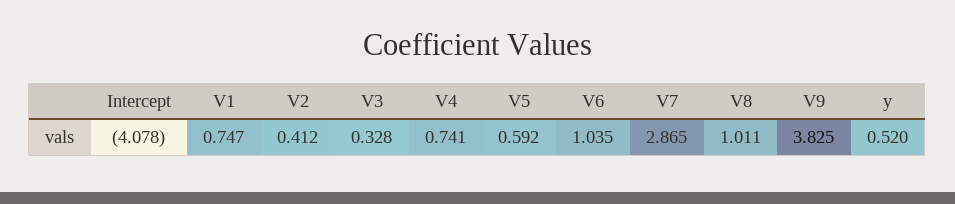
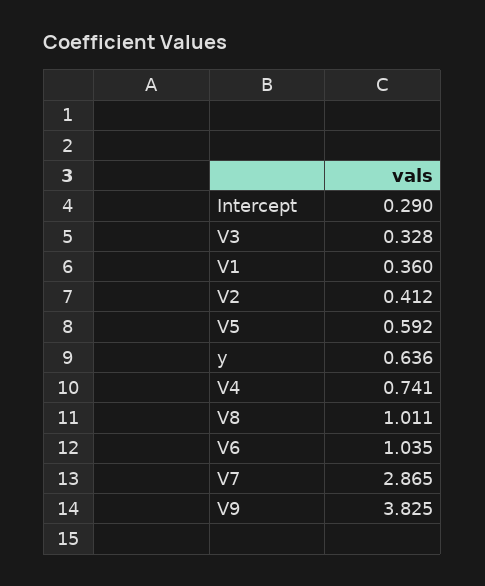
  {
-   "Intercept": -4.078,
+   "Intercept": 0.29,
-   "V1": 0.747,
+   "V1": 0.36,
    "V2": 0.412,
    "V3": 0.328,
    "V4": 0.741,
    "V5": 0.592,
    "V6": 1.035,
    "V7": 2.865,
    "V8": 1.011,
    "V9": 3.825,
-   "y": 0.52
+   "y": 0.636
  }

